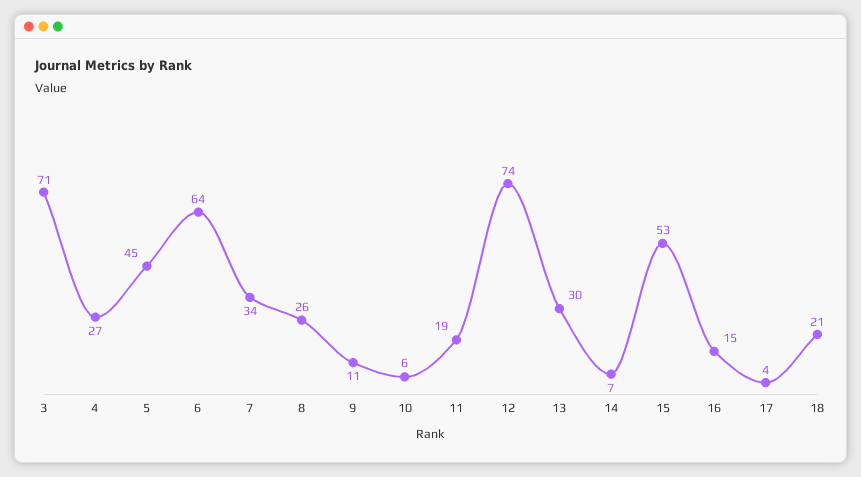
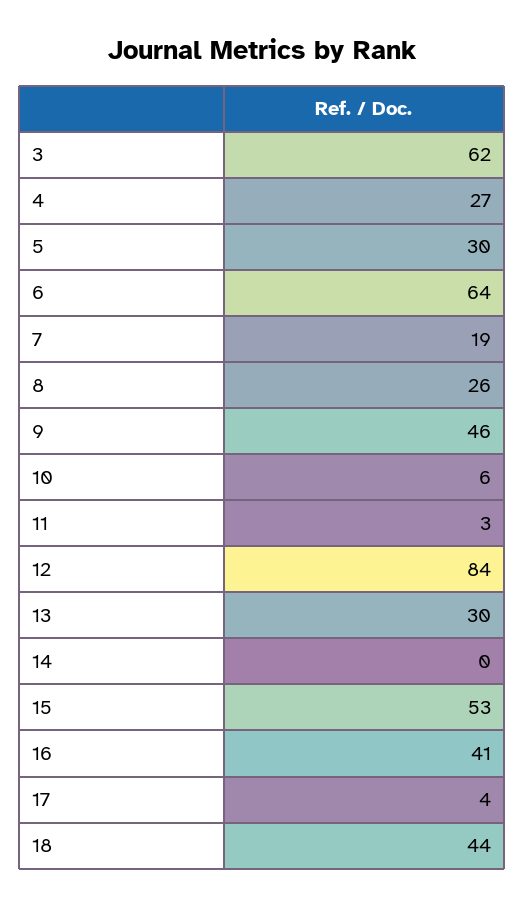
  {
-   "3": 71,
+   "3": 62,
    "4": 27,
-   "5": 45,
+   "5": 30,
    "6": 64,
-   "7": 34,
+   "7": 19,
    "8": 26,
-   "9": 11,
+   "9": 46,
    "10": 6,
-   "11": 19,
+   "11": 3,
-   "12": 74,
+   "12": 84,
    "13": 30,
-   "14": 7,
+   "14": 0,
    "15": 53,
-   "16": 15,
+   "16": 41,
    "17": 4,
-   "18": 21
+   "18": 44
  }

